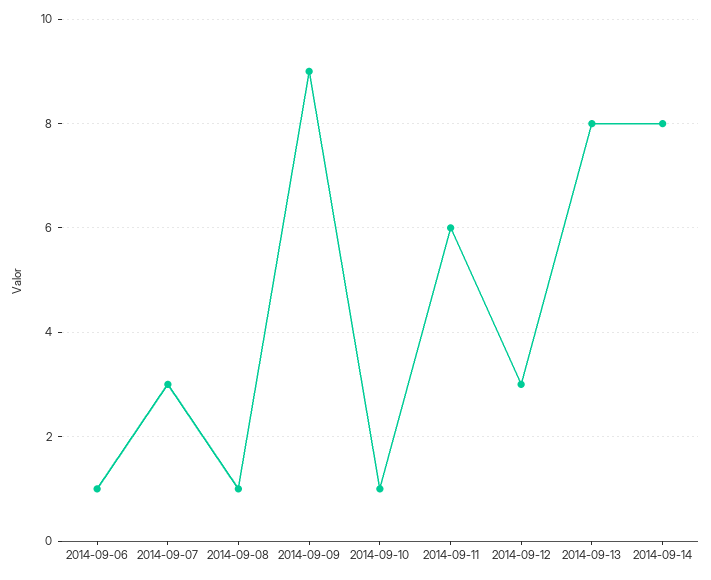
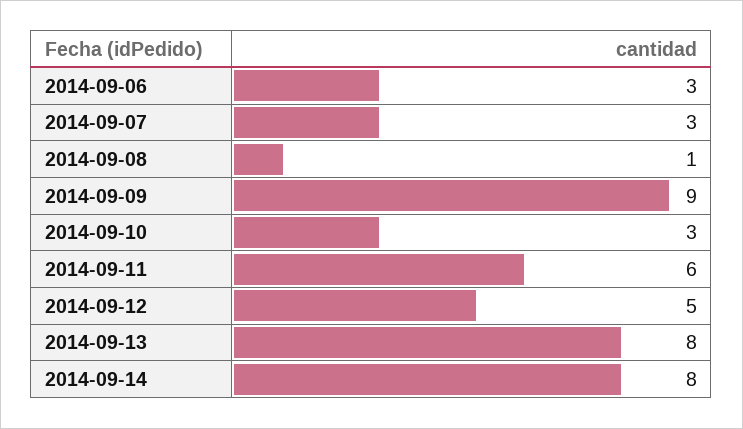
  {
-   "2014-09-06": 1,
+   "2014-09-06": 3,
    "2014-09-07": 3,
    "2014-09-08": 1,
    "2014-09-09": 9,
-   "2014-09-10": 1,
+   "2014-09-10": 3,
    "2014-09-11": 6,
-   "2014-09-12": 3,
+   "2014-09-12": 5,
    "2014-09-13": 8,
    "2014-09-14": 8
  }

